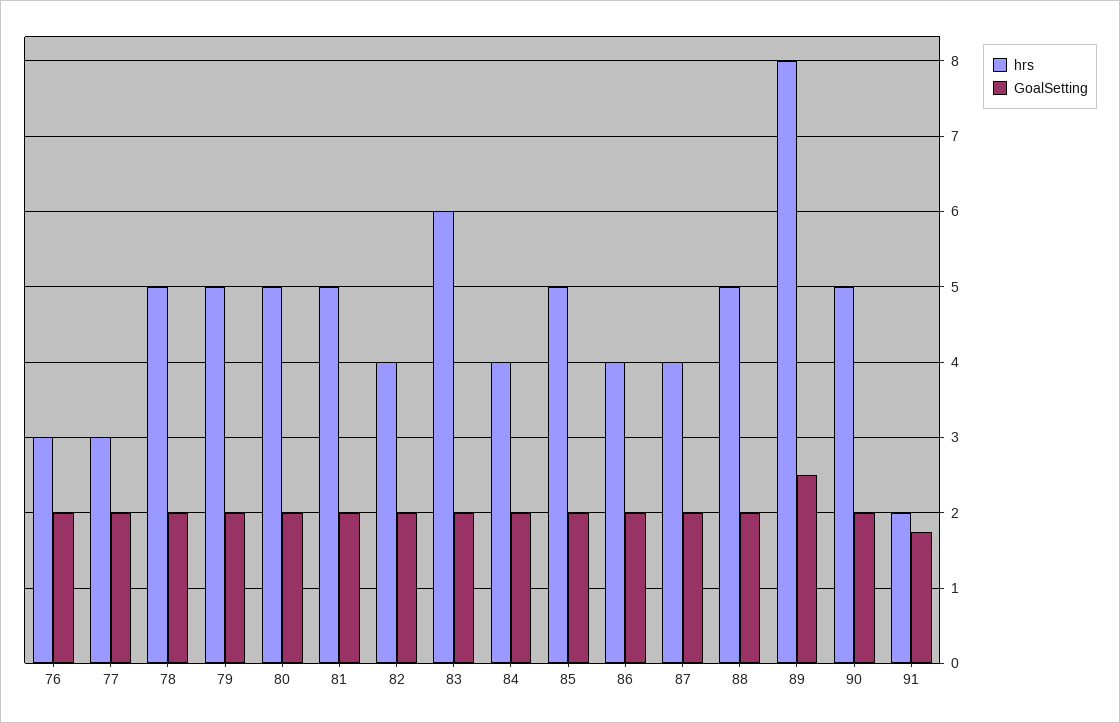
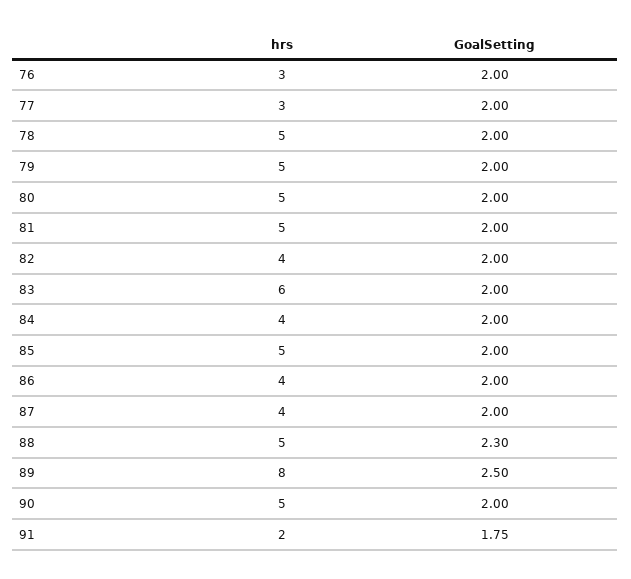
  {
    "hrs": {
      "76": 3,
      "77": 3,
      "78": 5,
      "79": 5,
      "80": 5,
      "81": 5,
      "82": 4,
      "83": 6,
      "84": 4,
      "85": 5,
      "86": 4,
      "87": 4,
      "88": 5,
      "89": 8,
      "90": 5,
      "91": 2
    },
    "GoalSetting": {
      "76": 2,
      "77": 2,
      "78": 2,
      "79": 2,
      "80": 2,
      "81": 2,
      "82": 2,
      "83": 2,
      "84": 2,
      "85": 2,
      "86": 2,
      "87": 2,
-     "88": 2,
+     "88": 2.3,
      "89": 2.5,
      "90": 2,
      "91": 1.75
    }
  }

